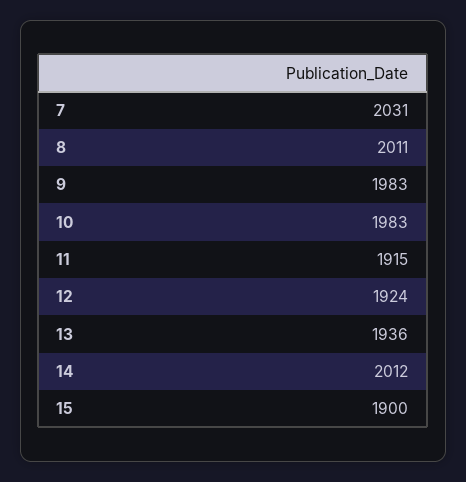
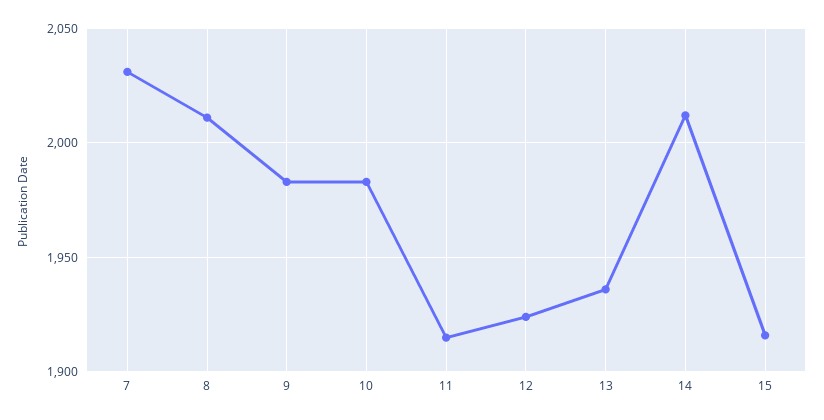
  {
    "7": 2031,
    "8": 2011,
    "9": 1983,
    "10": 1983,
    "11": 1915,
    "12": 1924,
    "13": 1936,
    "14": 2012,
-   "15": 1900
+   "15": 1915
  }

